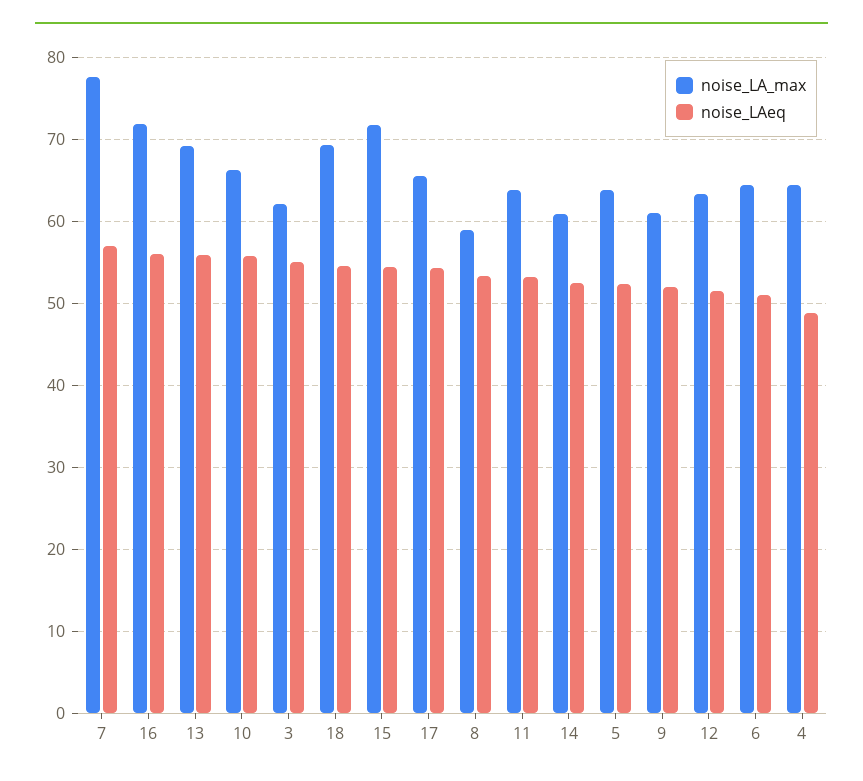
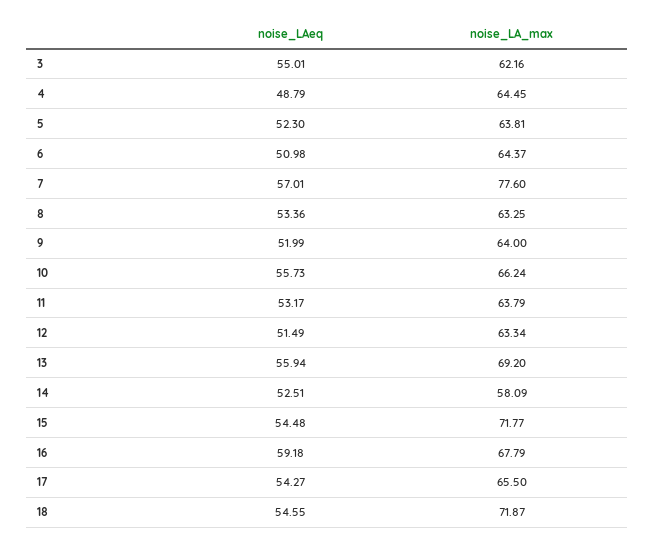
  {
    "noise_LA_max": {
      "7": 77.6,
-     "16": 72,
+     "16": 67.79,
      "13": 69.2,
      "10": 66.24,
      "3": 62.16,
-     "18": 69,
+     "18": 71.87,
      "15": 71.77,
      "17": 65.5,
-     "8": 59,
+     "8": 63.25,
      "11": 63.79,
-     "14": 61,
+     "14": 58.09,
      "5": 63.81,
-     "9": 61,
+     "9": 64,
      "12": 63.34,
      "6": 64.37,
      "4": 64.45
    },
    "noise_LAeq": {
      "7": 57.01,
-     "16": 56,
+     "16": 59.18,
      "13": 55.94,
      "10": 55.73,
      "3": 55.01,
      "18": 54.55,
      "15": 54.48,
      "17": 54.27,
      "8": 53.36,
      "11": 53.17,
      "14": 52.51,
      "5": 52.3,
      "9": 51.99,
      "12": 51.49,
      "6": 50.98,
      "4": 48.79
    }
  }

